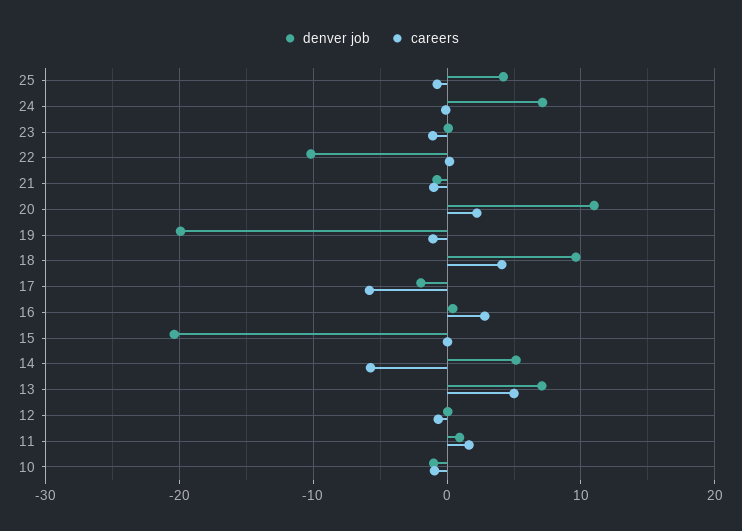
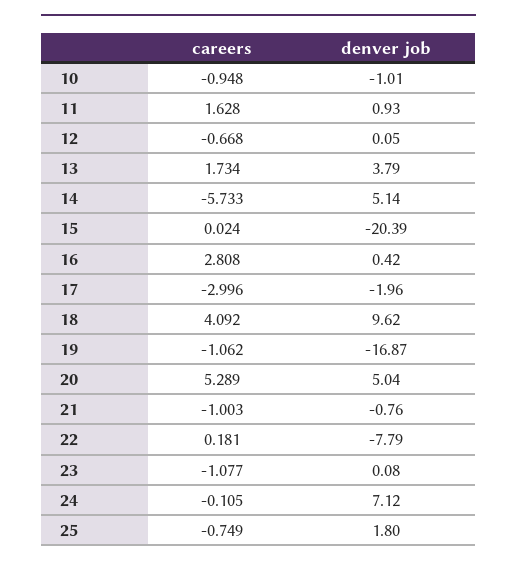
  {
    "denver job": {
-     "25": 4,
+     "25": 1.8,
      "24": 7.12,
      "23": 0.08,
-     "22": -10,
+     "22": -7.79,
      "21": -0.76,
-     "20": 11,
+     "20": 5.04,
-     "19": -20,
+     "19": -16.87,
      "18": 9.62,
      "17": -1.96,
      "16": 0.42,
      "15": -20.39,
      "14": 5.14,
-     "13": 7,
+     "13": 3.79,
      "12": 0.05,
      "11": 0.93,
      "10": -1.01
    },
    "careers": {
      "25": -0.749,
      "24": -0.105,
      "23": -1.077,
      "22": 0.181,
      "21": -1.003,
-     "20": 2,
+     "20": 5.289,
      "19": -1.062,
      "18": 4.092,
-     "17": -6,
+     "17": -2.996,
      "16": 2.808,
      "15": 0.024,
      "14": -5.733,
-     "13": 5,
+     "13": 1.734,
      "12": -0.668,
      "11": 1.628,
      "10": -0.948
    }
  }

